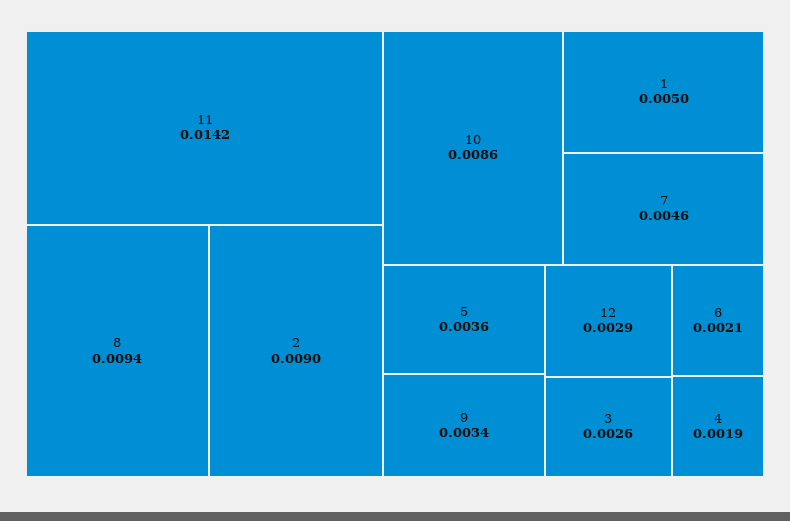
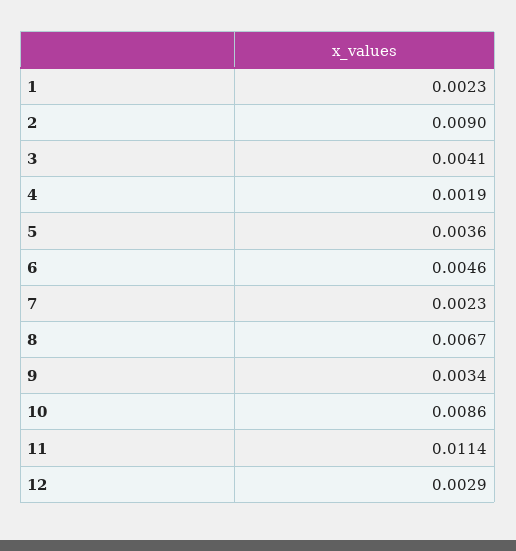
  {
-   "11": 0.0142,
+   "11": 0.0114,
-   "8": 0.0094,
+   "8": 0.0067,
    "2": 0.009,
    "10": 0.0086,
-   "1": 0.005,
+   "1": 0.0023,
-   "7": 0.0046,
+   "7": 0.0023,
    "5": 0.0036,
    "9": 0.0034,
    "12": 0.0029,
-   "3": 0.0026,
+   "3": 0.0041,
-   "6": 0.0021,
+   "6": 0.0046,
    "4": 0.0019
  }

